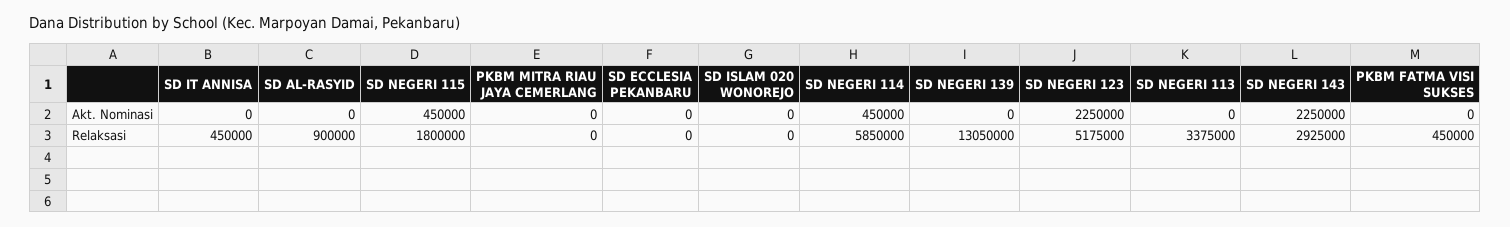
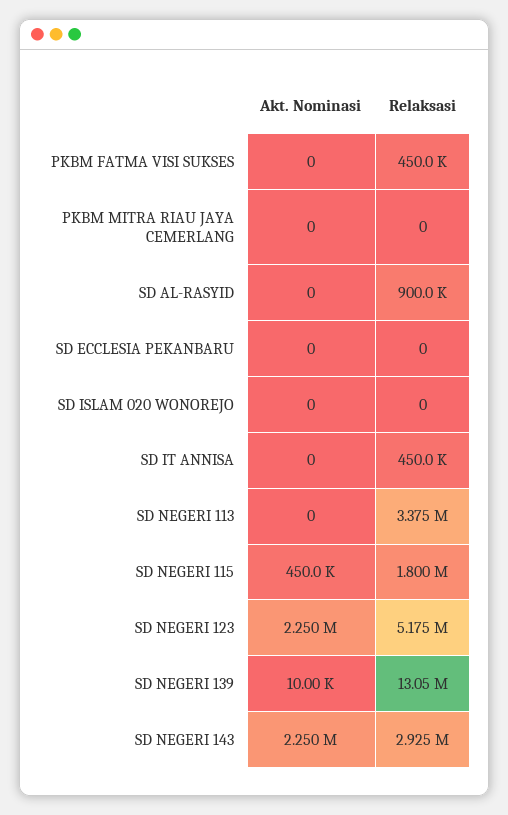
  {
    "SD IT ANNISA": {
      "Akt. Nominasi": 0,
      "Relaksasi": 450000
    },
    "SD AL-RASYID": {
      "Akt. Nominasi": 0,
      "Relaksasi": 900000
    },
    "SD NEGERI 115": {
      "Akt. Nominasi": 450000,
      "Relaksasi": 1800000
    },
    "PKBM MITRA RIAU JAYA CEMERLANG": {
      "Akt. Nominasi": 0,
      "Relaksasi": 0
    },
    "SD ECCLESIA PEKANBARU": {
      "Akt. Nominasi": 0,
      "Relaksasi": 0
    },
    "SD ISLAM 020 WONOREJO": {
      "Akt. Nominasi": 0,
      "Relaksasi": 0
    },
-   "SD NEGERI 114": {
-     "Akt. Nominasi": 450000,
-     "Relaksasi": 5850000
-   },
    "SD NEGERI 139": {
-     "Akt. Nominasi": 0,
+     "Akt. Nominasi": 10000,
      "Relaksasi": 13050000
    },
    "SD NEGERI 123": {
      "Akt. Nominasi": 2250000,
      "Relaksasi": 5175000
    },
    "SD NEGERI 113": {
      "Akt. Nominasi": 0,
      "Relaksasi": 3375000
    },
    "SD NEGERI 143": {
      "Akt. Nominasi": 2250000,
      "Relaksasi": 2925000
    },
    "PKBM FATMA VISI SUKSES": {
      "Akt. Nominasi": 0,
      "Relaksasi": 450000
    }
  }

